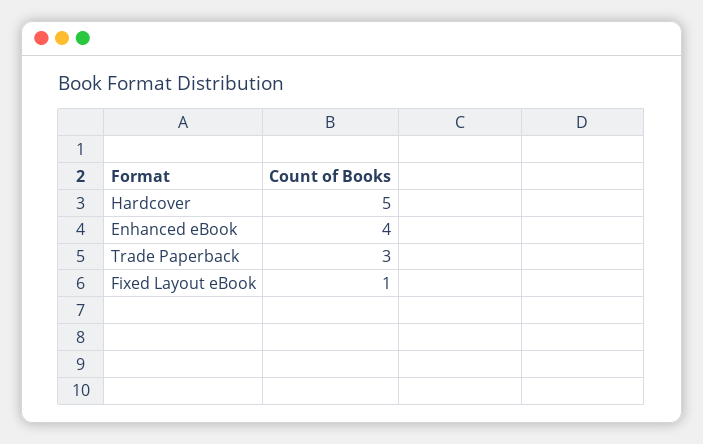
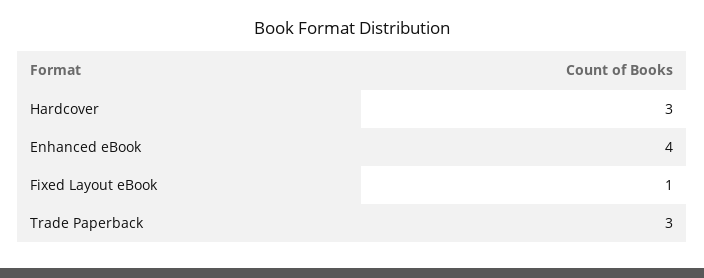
  {
-   "Hardcover": 5,
+   "Hardcover": 3,
    "Enhanced eBook": 4,
    "Trade Paperback": 3,
    "Fixed Layout eBook": 1
  }

